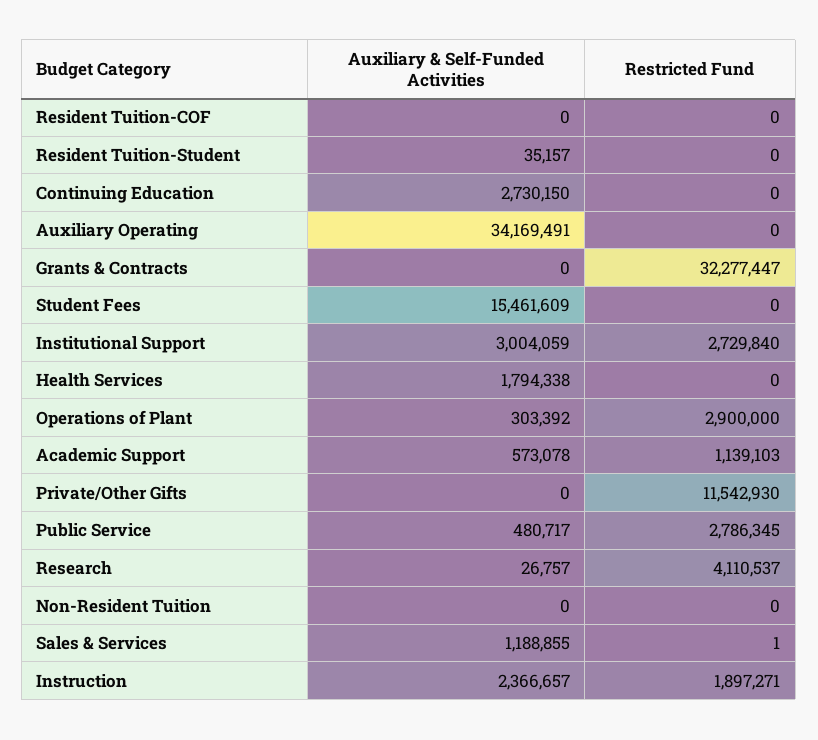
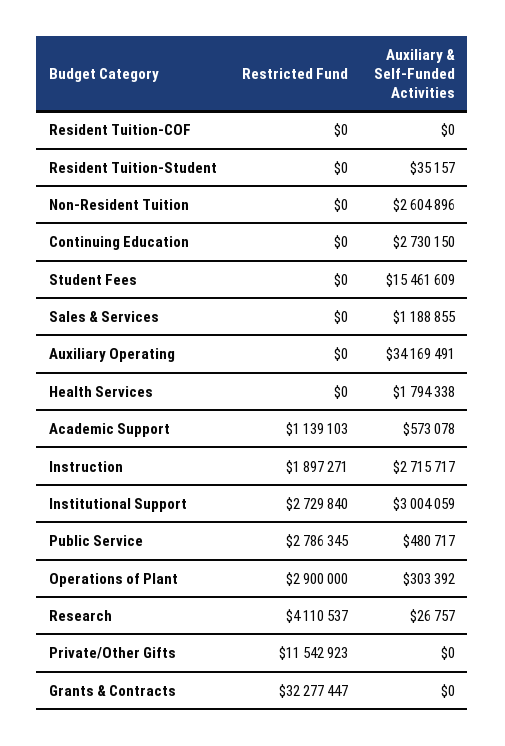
  {
    "Auxiliary & Self-Funded Activities": {
      "Resident Tuition-COF": 0,
      "Resident Tuition-Student": 35157,
      "Continuing Education": 2730150,
      "Auxiliary Operating": 34169491,
      "Grants & Contracts": 0,
      "Student Fees": 15461609,
      "Institutional Support": 3004059,
      "Health Services": 1794338,
      "Operations of Plant": 303392,
      "Academic Support": 573078,
      "Private/Other Gifts": 0,
      "Public Service": 480717,
      "Research": 26757,
-     "Non-Resident Tuition": 0,
+     "Non-Resident Tuition": 2604896,
      "Sales & Services": 1188855,
-     "Instruction": 2366657
+     "Instruction": 2715717
    },
    "Restricted Fund": {
      "Resident Tuition-COF": 0,
      "Resident Tuition-Student": 0,
      "Continuing Education": 0,
      "Auxiliary Operating": 0,
      "Grants & Contracts": 32277447,
      "Student Fees": 0,
      "Institutional Support": 2729840,
      "Health Services": 0,
      "Operations of Plant": 2900000,
      "Academic Support": 1139103,
-     "Private/Other Gifts": 11542930,
+     "Private/Other Gifts": 11542923,
      "Public Service": 2786345,
      "Research": 4110537,
      "Non-Resident Tuition": 0,
-     "Sales & Services": 1,
+     "Sales & Services": 0,
      "Instruction": 1897271
    }
  }

